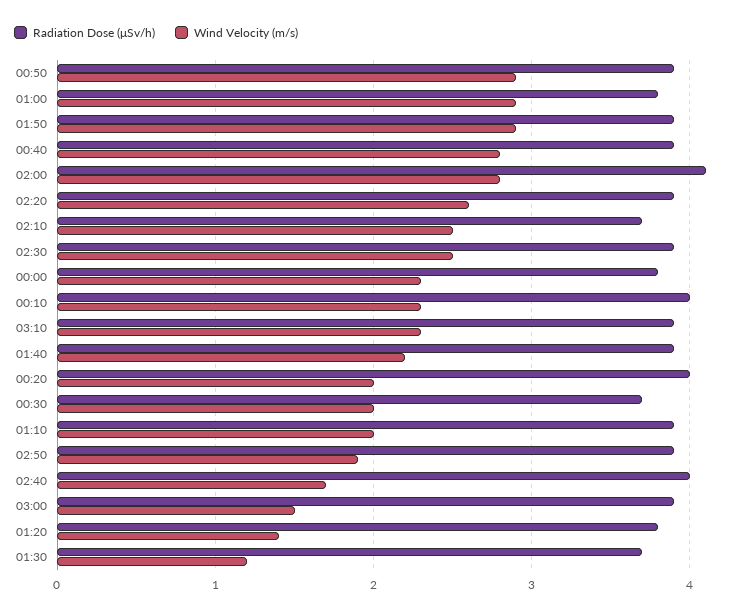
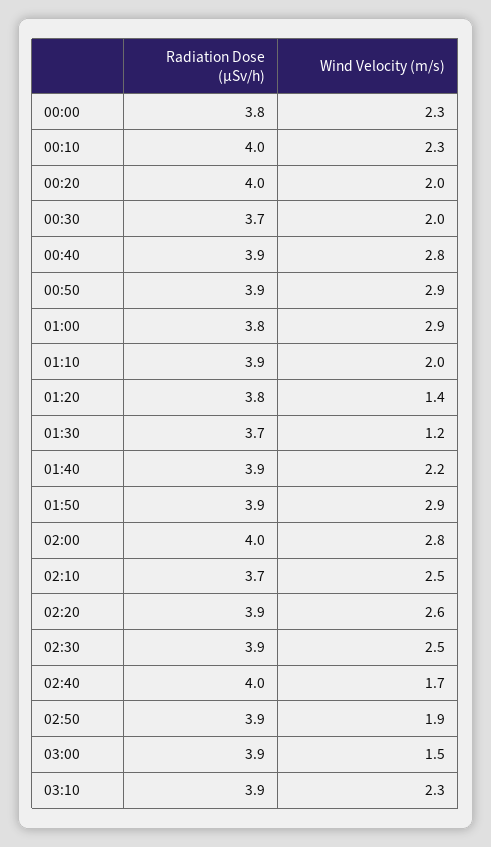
  {
    "Radiation Dose (μSv/h)": {
      "00:50": 3.9,
      "01:00": 3.8,
      "01:50": 3.9,
      "00:40": 3.9,
-     "02:00": 4.1,
+     "02:00": 4,
      "02:20": 3.9,
      "02:10": 3.7,
      "02:30": 3.9,
      "00:00": 3.8,
      "00:10": 4,
      "03:10": 3.9,
      "01:40": 3.9,
      "00:20": 4,
      "00:30": 3.7,
      "01:10": 3.9,
      "02:50": 3.9,
      "02:40": 4,
      "03:00": 3.9,
      "01:20": 3.8,
      "01:30": 3.7
    },
    "Wind Velocity (m/s)": {
      "00:50": 2.9,
      "01:00": 2.9,
      "01:50": 2.9,
      "00:40": 2.8,
      "02:00": 2.8,
      "02:20": 2.6,
      "02:10": 2.5,
      "02:30": 2.5,
      "00:00": 2.3,
      "00:10": 2.3,
      "03:10": 2.3,
      "01:40": 2.2,
      "00:20": 2,
      "00:30": 2,
      "01:10": 2,
      "02:50": 1.9,
      "02:40": 1.7,
      "03:00": 1.5,
      "01:20": 1.4,
      "01:30": 1.2
    }
  }

